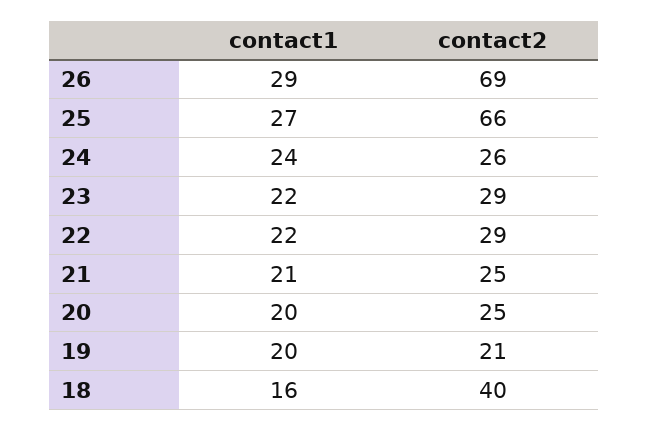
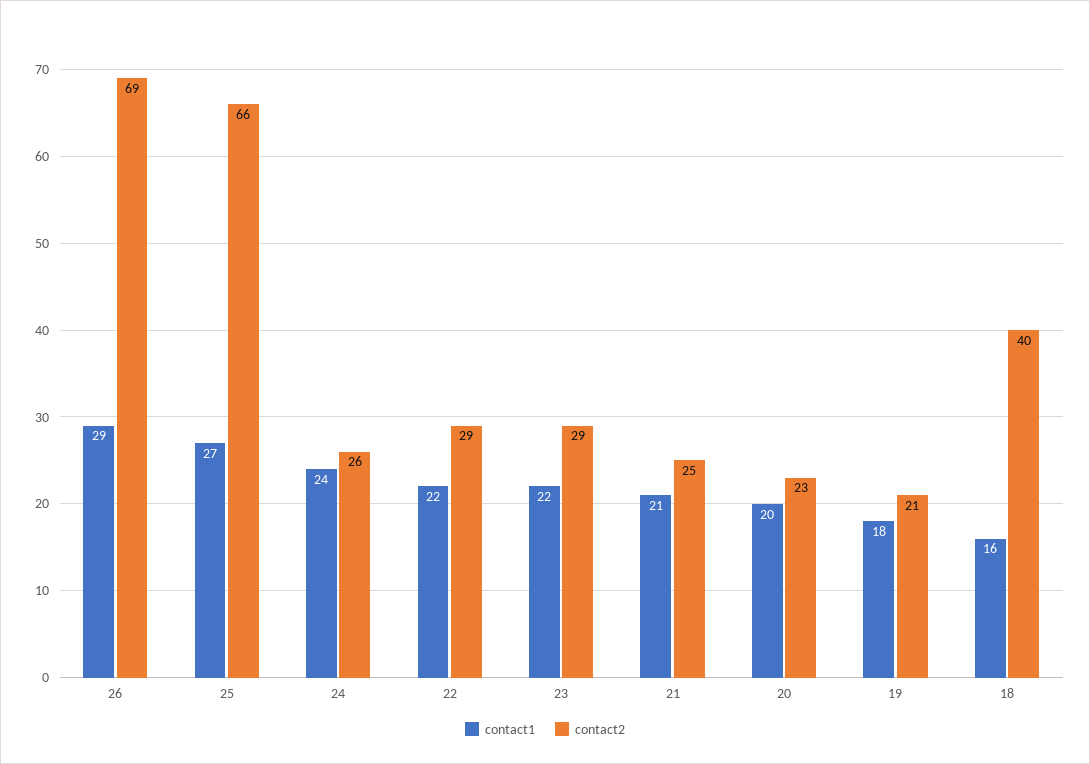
  {
    "contact1": {
      "26": 29,
      "25": 27,
      "24": 24,
      "23": 22,
      "22": 22,
      "21": 21,
      "20": 20,
-     "19": 20,
+     "19": 18,
      "18": 16
    },
    "contact2": {
      "26": 69,
      "25": 66,
      "24": 26,
      "23": 29,
      "22": 29,
      "21": 25,
-     "20": 25,
+     "20": 23,
      "19": 21,
      "18": 40
    }
  }

